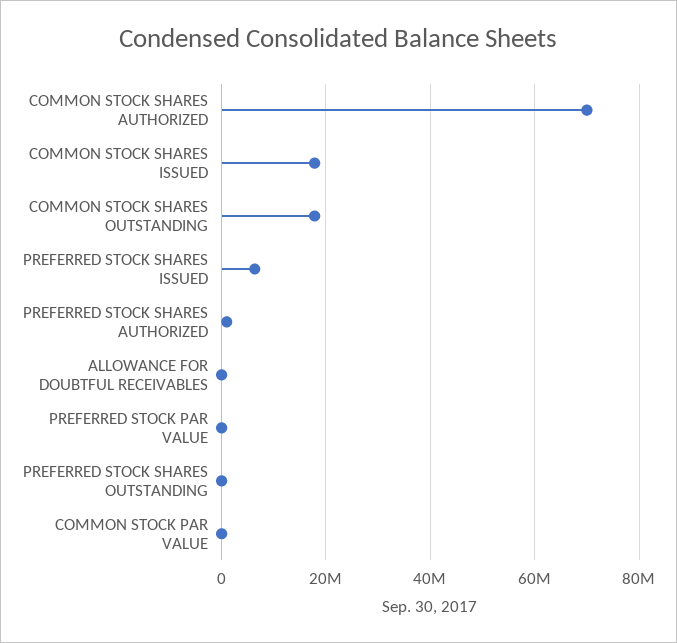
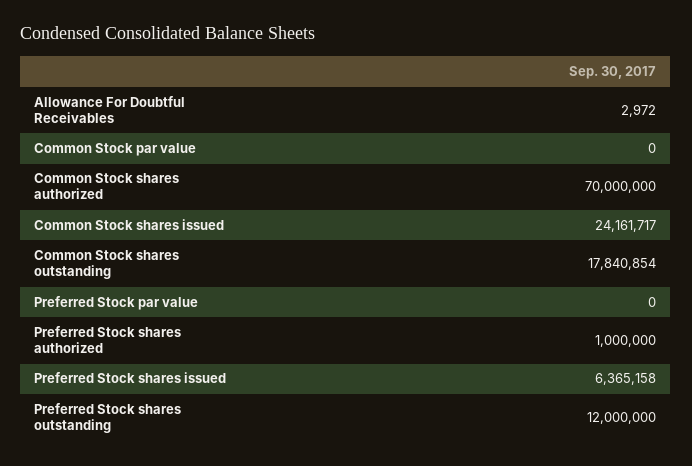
  {
    "COMMON STOCK SHARES AUTHORIZED": 70000000,
-   "COMMON STOCK SHARES ISSUED": 18000000,
+   "COMMON STOCK SHARES ISSUED": 24161717,
    "COMMON STOCK SHARES OUTSTANDING": 17840854,
    "PREFERRED STOCK SHARES ISSUED": 6365158,
    "PREFERRED STOCK SHARES AUTHORIZED": 1000000,
    "ALLOWANCE FOR DOUBTFUL RECEIVABLES": 2972,
    "PREFERRED STOCK PAR VALUE": 0,
-   "PREFERRED STOCK SHARES OUTSTANDING": 0,
+   "PREFERRED STOCK SHARES OUTSTANDING": 12000000,
    "COMMON STOCK PAR VALUE": 0
  }

